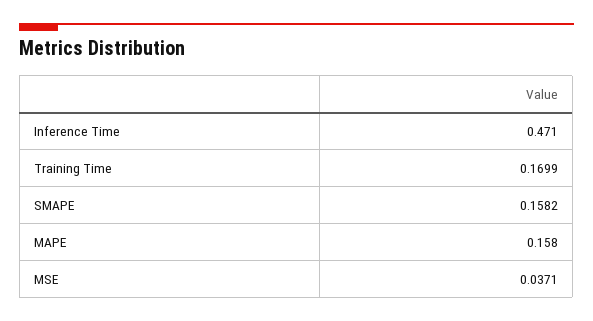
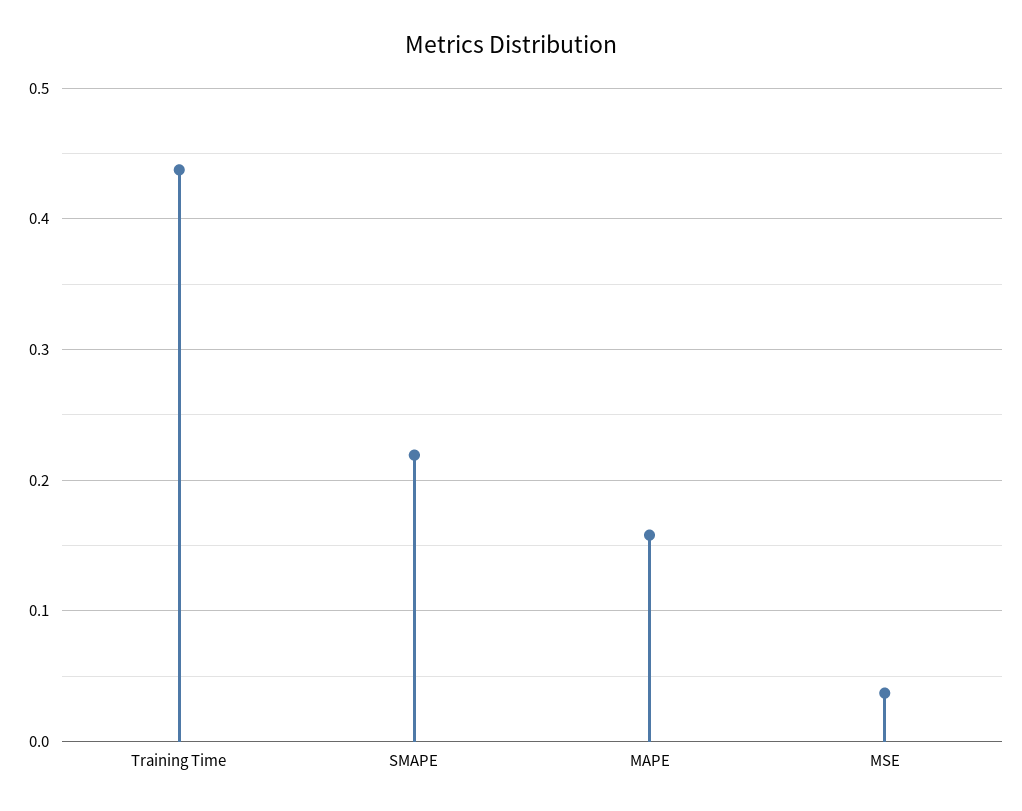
  {
-   "Inference Time": 0.471,
-   "Training Time": 0.1699,
+   "Training Time": 0.44,
-   "SMAPE": 0.1582,
+   "SMAPE": 0.22,
    "MAPE": 0.158,
    "MSE": 0.0371
  }

